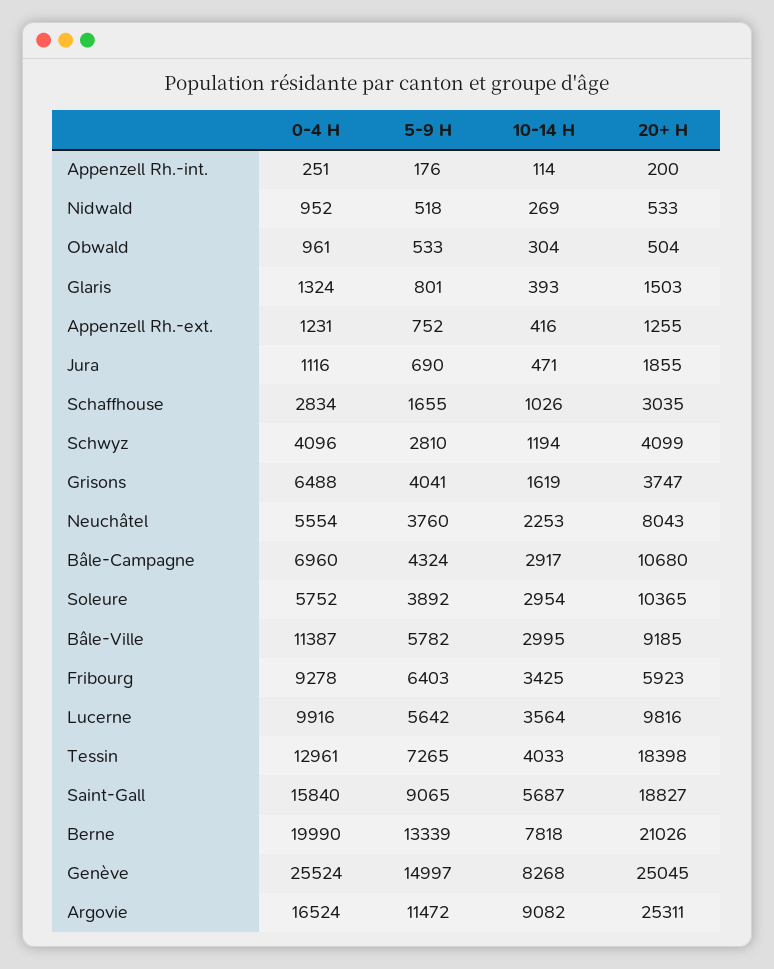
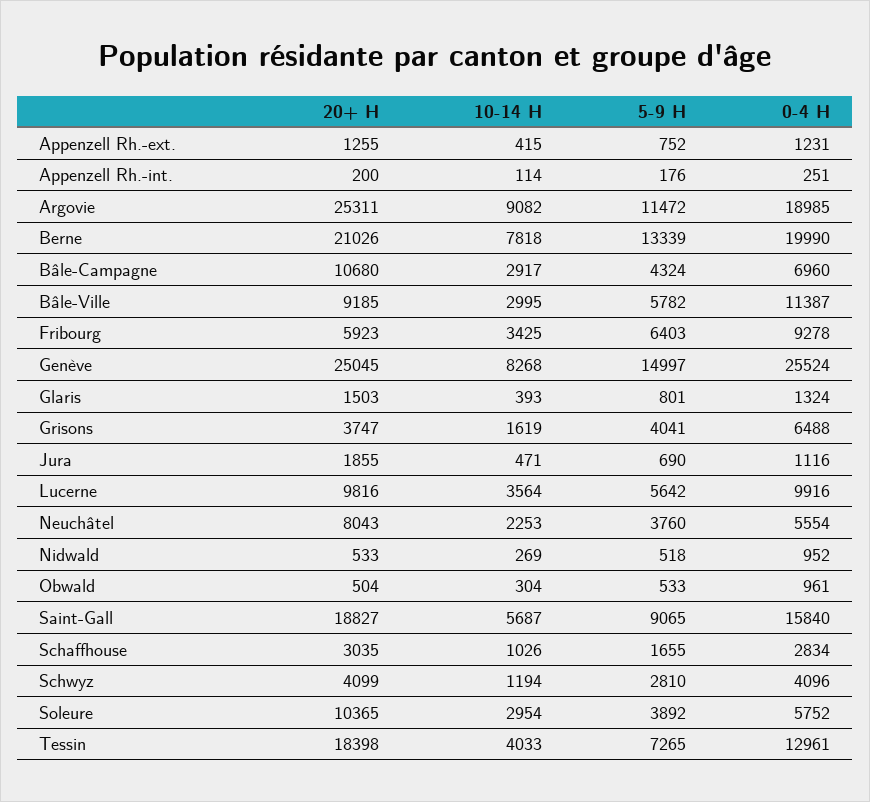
  {
    "0-4 H": {
      "Appenzell Rh.-int.": 251,
      "Nidwald": 952,
      "Obwald": 961,
      "Glaris": 1324,
      "Appenzell Rh.-ext.": 1231,
      "Jura": 1116,
      "Schaffhouse": 2834,
      "Schwyz": 4096,
      "Grisons": 6488,
      "Neuchâtel": 5554,
      "Bâle-Campagne": 6960,
      "Soleure": 5752,
      "Bâle-Ville": 11387,
      "Fribourg": 9278,
      "Lucerne": 9916,
      "Tessin": 12961,
      "Saint-Gall": 15840,
      "Berne": 19990,
      "Genève": 25524,
-     "Argovie": 16524
+     "Argovie": 18985
    },
    "5-9 H": {
      "Appenzell Rh.-int.": 176,
      "Nidwald": 518,
      "Obwald": 533,
      "Glaris": 801,
      "Appenzell Rh.-ext.": 752,
      "Jura": 690,
      "Schaffhouse": 1655,
      "Schwyz": 2810,
      "Grisons": 4041,
      "Neuchâtel": 3760,
      "Bâle-Campagne": 4324,
      "Soleure": 3892,
      "Bâle-Ville": 5782,
      "Fribourg": 6403,
      "Lucerne": 5642,
      "Tessin": 7265,
      "Saint-Gall": 9065,
      "Berne": 13339,
      "Genève": 14997,
      "Argovie": 11472
    },
    "10-14 H": {
      "Appenzell Rh.-int.": 114,
      "Nidwald": 269,
      "Obwald": 304,
      "Glaris": 393,
-     "Appenzell Rh.-ext.": 416,
+     "Appenzell Rh.-ext.": 415,
      "Jura": 471,
      "Schaffhouse": 1026,
      "Schwyz": 1194,
      "Grisons": 1619,
      "Neuchâtel": 2253,
      "Bâle-Campagne": 2917,
      "Soleure": 2954,
      "Bâle-Ville": 2995,
      "Fribourg": 3425,
      "Lucerne": 3564,
      "Tessin": 4033,
      "Saint-Gall": 5687,
      "Berne": 7818,
      "Genève": 8268,
      "Argovie": 9082
    },
    "20+ H": {
      "Appenzell Rh.-int.": 200,
      "Nidwald": 533,
      "Obwald": 504,
      "Glaris": 1503,
      "Appenzell Rh.-ext.": 1255,
      "Jura": 1855,
      "Schaffhouse": 3035,
      "Schwyz": 4099,
      "Grisons": 3747,
      "Neuchâtel": 8043,
      "Bâle-Campagne": 10680,
      "Soleure": 10365,
      "Bâle-Ville": 9185,
      "Fribourg": 5923,
      "Lucerne": 9816,
      "Tessin": 18398,
      "Saint-Gall": 18827,
      "Berne": 21026,
      "Genève": 25045,
      "Argovie": 25311
    }
  }

